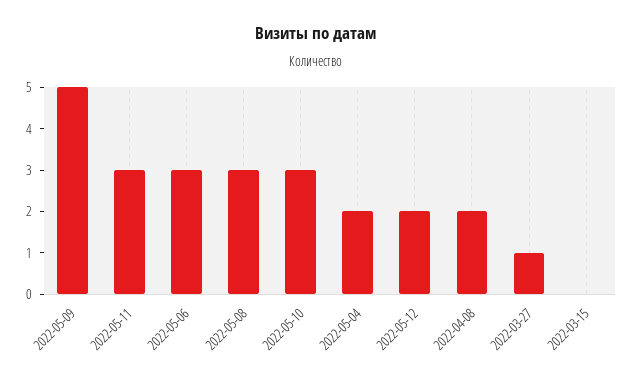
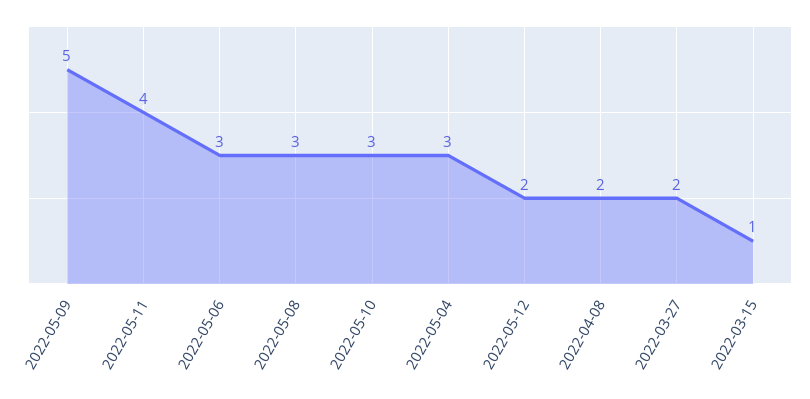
  {
    "2022-05-09": 5,
-   "2022-05-11": 3,
+   "2022-05-11": 4,
    "2022-05-06": 3,
    "2022-05-08": 3,
    "2022-05-10": 3,
-   "2022-05-04": 2,
+   "2022-05-04": 3,
    "2022-05-12": 2,
    "2022-04-08": 2,
-   "2022-03-27": 1,
+   "2022-03-27": 2,
-   "2022-03-15": 0
+   "2022-03-15": 1
  }

